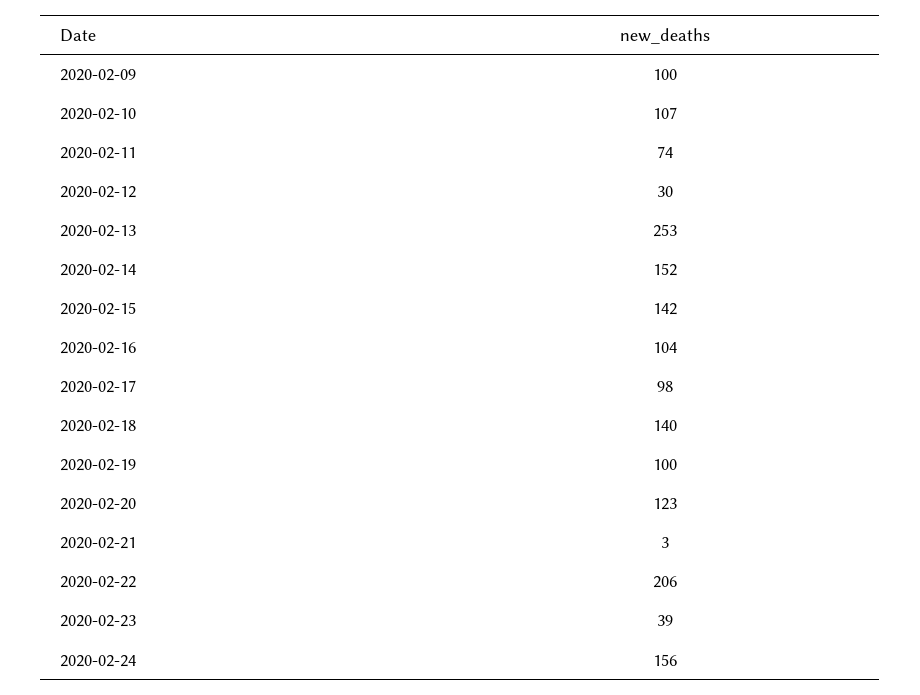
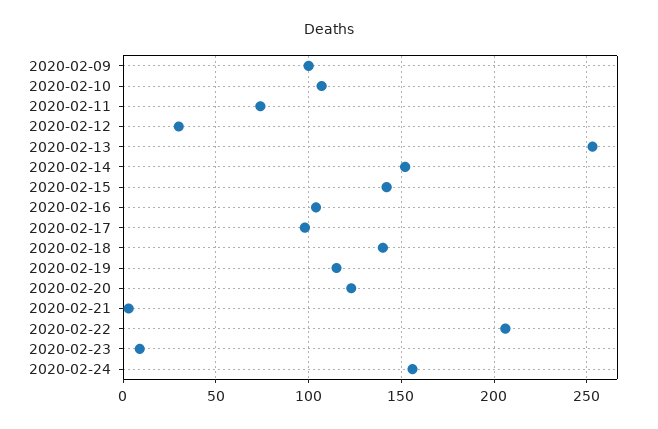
  {
    "2020-02-09": 100,
    "2020-02-10": 107,
    "2020-02-11": 74,
    "2020-02-12": 30,
    "2020-02-13": 253,
    "2020-02-14": 152,
    "2020-02-15": 142,
    "2020-02-16": 104,
    "2020-02-17": 98,
    "2020-02-18": 140,
-   "2020-02-19": 100,
+   "2020-02-19": 115,
    "2020-02-20": 123,
    "2020-02-21": 3,
    "2020-02-22": 206,
-   "2020-02-23": 39,
+   "2020-02-23": 10,
    "2020-02-24": 156
  }

